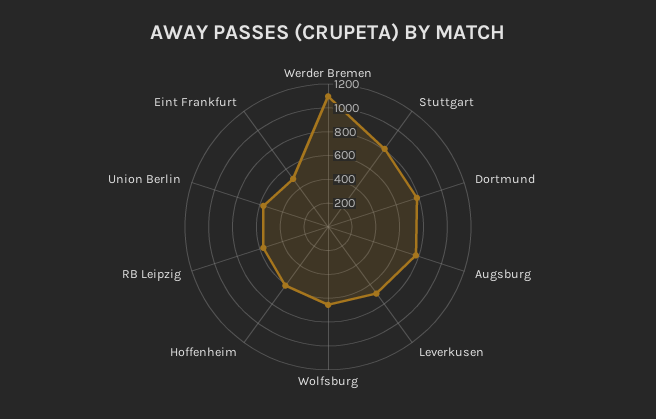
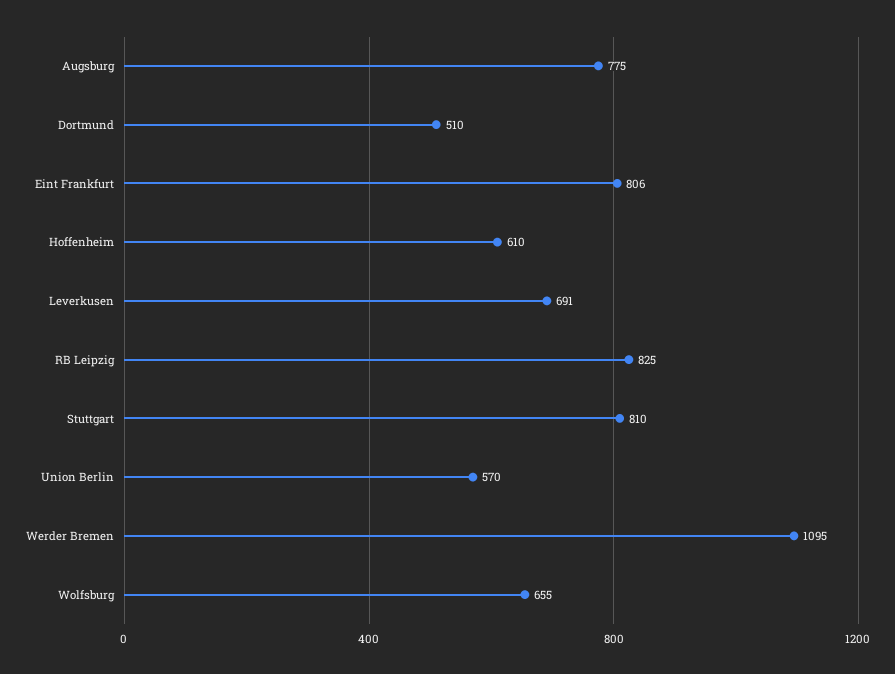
  {
    "Werder Bremen": 1095,
    "Stuttgart": 810,
-   "Dortmund": 800,
+   "Dortmund": 510,
    "Augsburg": 775,
    "Leverkusen": 691,
    "Wolfsburg": 655,
    "Hoffenheim": 610,
-   "RB Leipzig": 600,
+   "RB Leipzig": 825,
    "Union Berlin": 570,
-   "Eint Frankfurt": 500
+   "Eint Frankfurt": 806
  }

